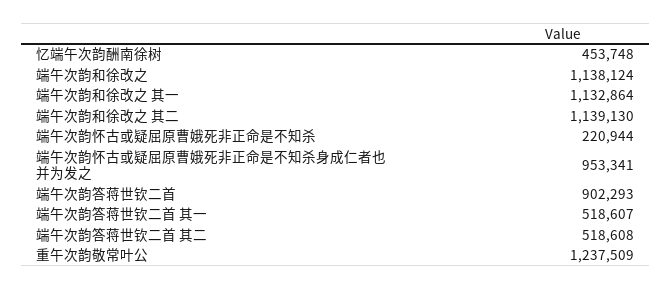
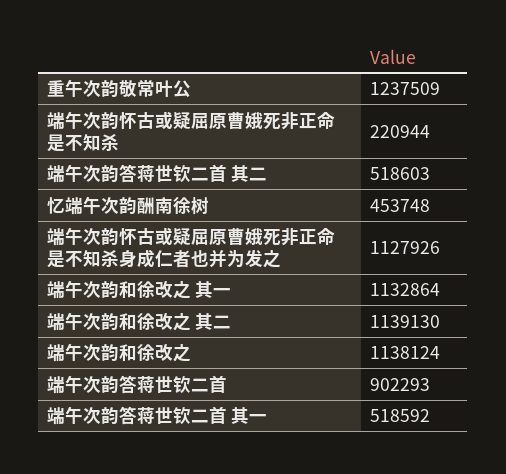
  {
    "忆端午次韵酬南徐树": 453748,
    "端午次韵和徐改之": 1138124,
    "端午次韵和徐改之 其一": 1132864,
    "端午次韵和徐改之 其二": 1139130,
    "端午次韵怀古或疑屈原曹娥死非正命是不知杀": 220944,
-   "端午次韵怀古或疑屈原曹娥死非正命是不知杀身成仁者也并为发之": 953341,
+   "端午次韵怀古或疑屈原曹娥死非正命是不知杀身成仁者也并为发之": 1127926,
    "端午次韵答蒋世钦二首": 902293,
-   "端午次韵答蒋世钦二首 其一": 518607,
+   "端午次韵答蒋世钦二首 其一": 518592,
-   "端午次韵答蒋世钦二首 其二": 518608,
+   "端午次韵答蒋世钦二首 其二": 518603,
    "重午次韵敬常叶公": 1237509
  }

